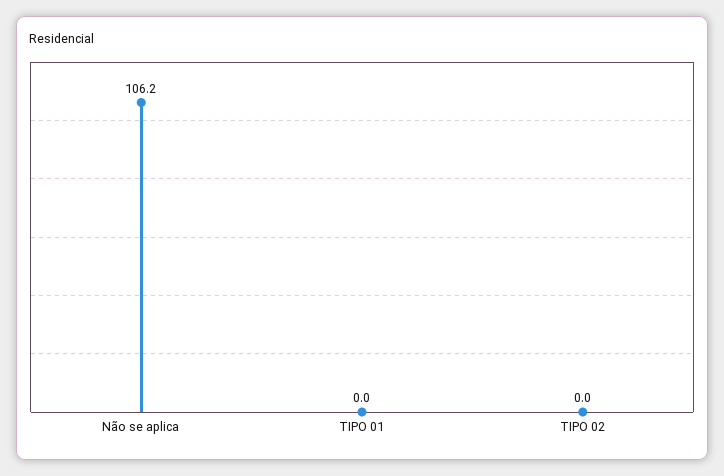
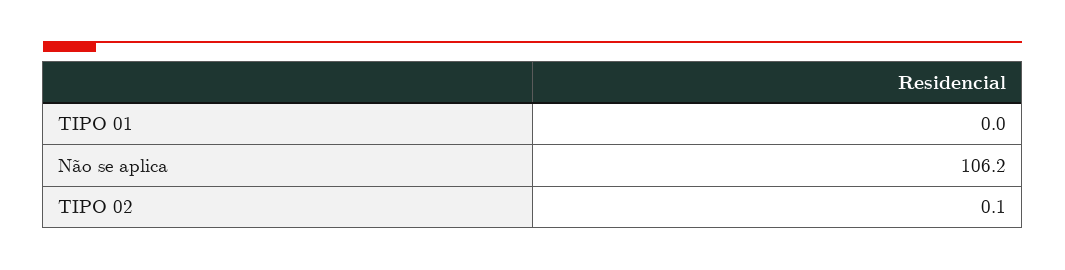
  {
    "Não se aplica": 106.2,
    "TIPO 01": 0,
-   "TIPO 02": 0
+   "TIPO 02": 0.1
  }

